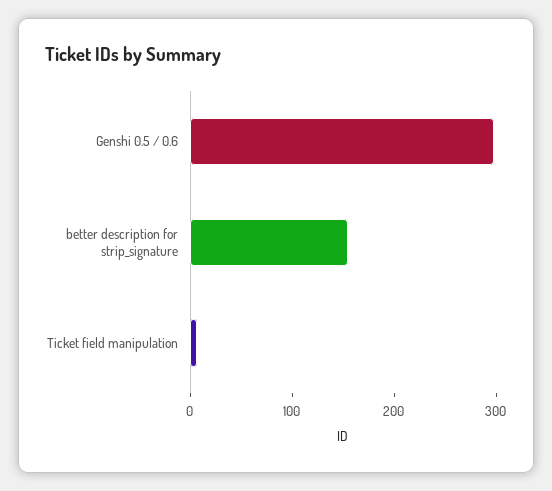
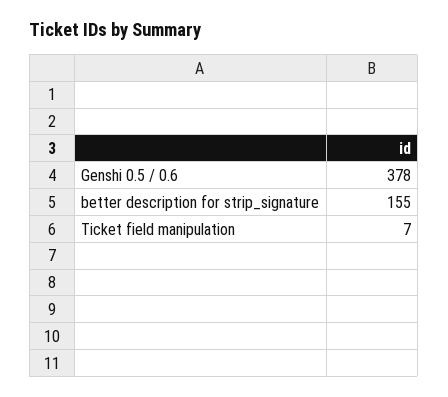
  {
-   "Genshi 0.5 / 0.6": 300,
+   "Genshi 0.5 / 0.6": 378,
    "better description for strip_signature": 155,
    "Ticket field manipulation": 7
  }

